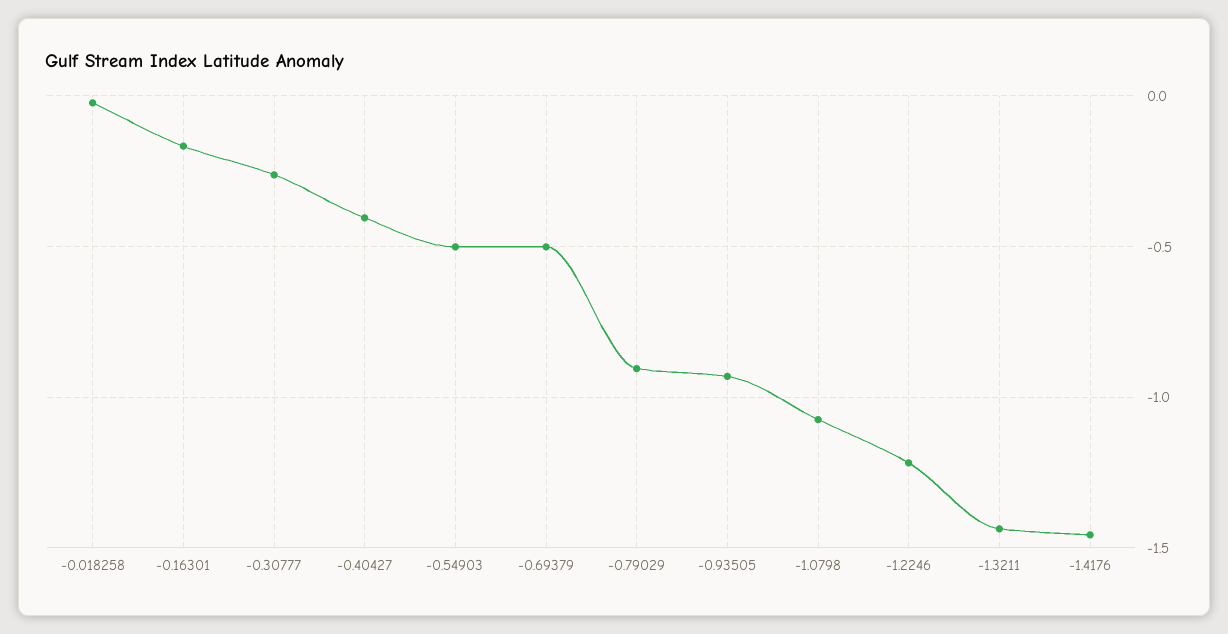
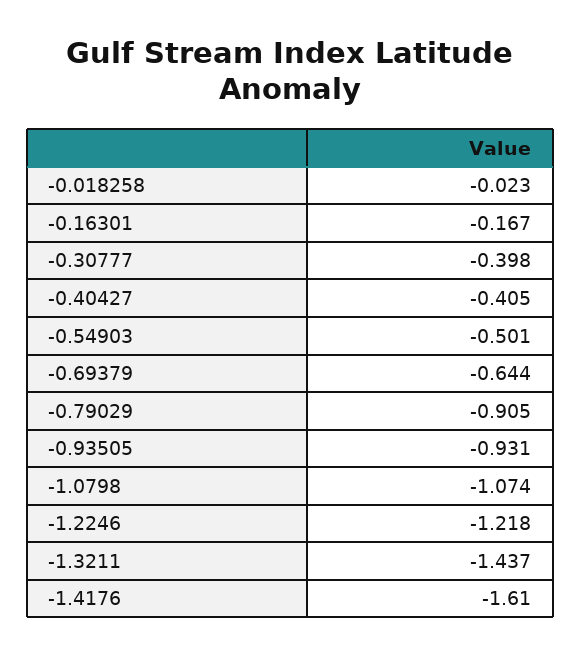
  {
    "-0.018258": -0.023,
    "-0.16301": -0.167,
-   "-0.30777": -0.25,
+   "-0.30777": -0.398,
    "-0.40427": -0.405,
    "-0.54903": -0.501,
-   "-0.69379": -0.5,
+   "-0.69379": -0.644,
    "-0.79029": -0.905,
    "-0.93505": -0.931,
    "-1.0798": -1.074,
    "-1.2246": -1.218,
    "-1.3211": -1.437,
-   "-1.4176": -1.45
+   "-1.4176": -1.61
  }

